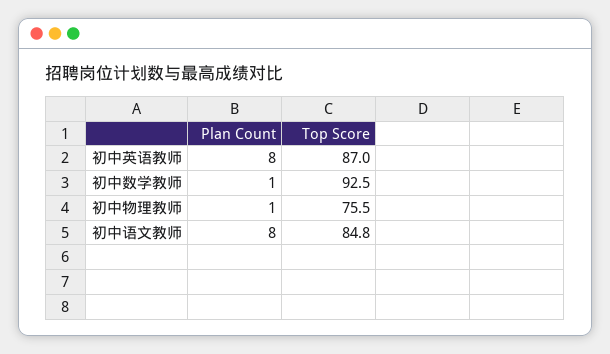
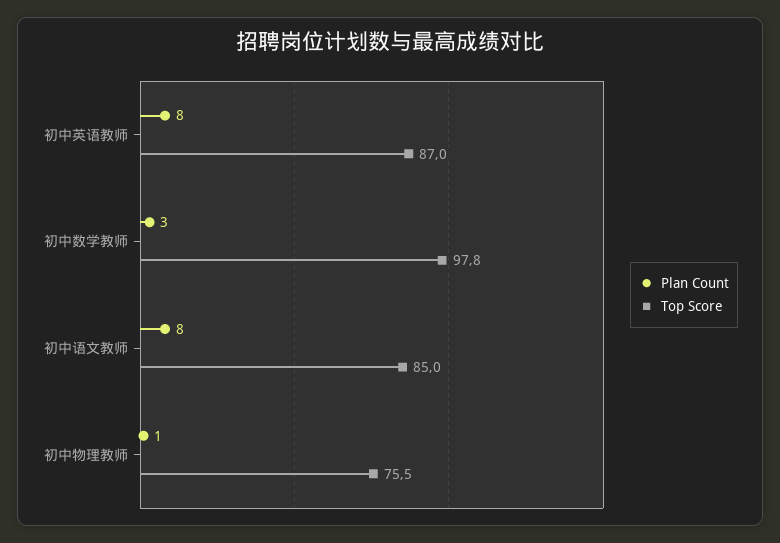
  {
    "Plan Count": {
      "初中英语教师": 8,
-     "初中数学教师": 1,
+     "初中数学教师": 3,
      "初中物理教师": 1,
      "初中语文教师": 8
    },
    "Top Score": {
      "初中英语教师": 87,
-     "初中数学教师": 92.5,
+     "初中数学教师": 97.8,
      "初中物理教师": 75.5,
-     "初中语文教师": 84.8
+     "初中语文教师": 85
    }
  }

